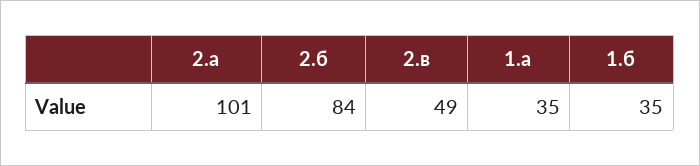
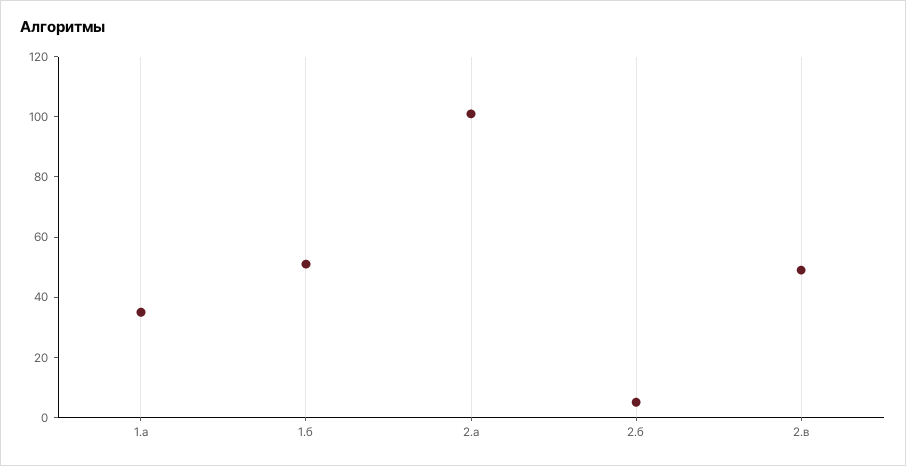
  {
    "2.а": 101,
-   "2.б": 84,
+   "2.б": 5,
    "2.в": 49,
    "1.а": 35,
-   "1.б": 35
+   "1.б": 50
  }

